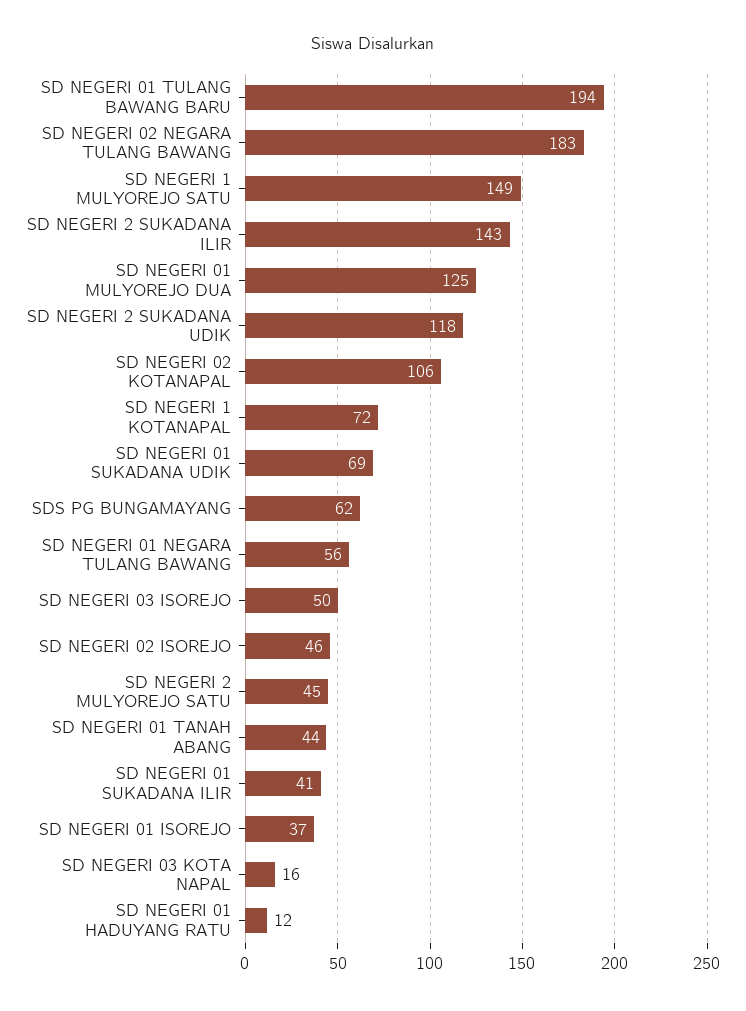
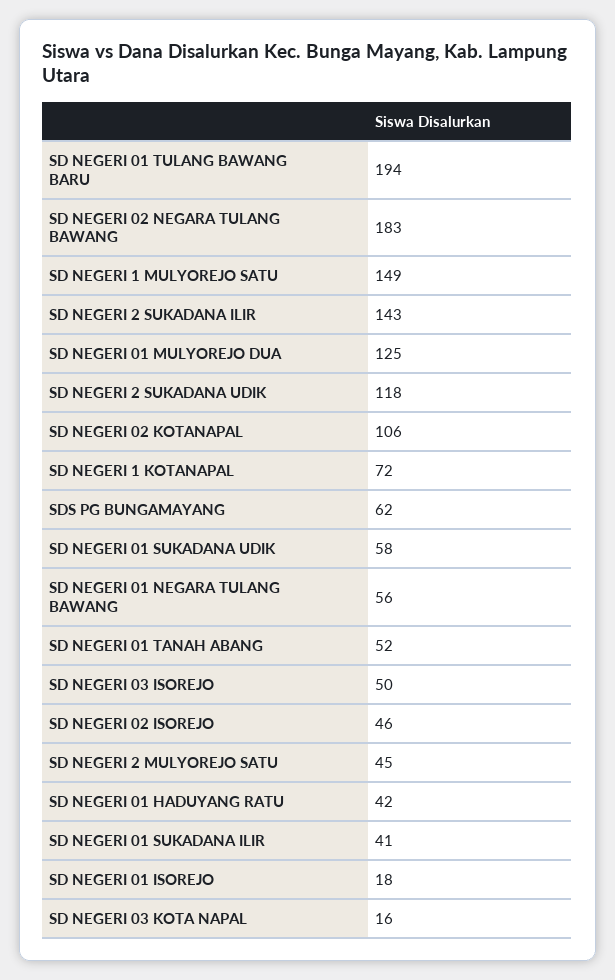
  {
    "SD NEGERI 01 TULANG BAWANG BARU": 194,
    "SD NEGERI 02 NEGARA TULANG BAWANG": 183,
    "SD NEGERI 1 MULYOREJO SATU": 149,
    "SD NEGERI 2 SUKADANA ILIR": 143,
    "SD NEGERI 01 MULYOREJO DUA": 125,
    "SD NEGERI 2 SUKADANA UDIK": 118,
    "SD NEGERI 02 KOTANAPAL": 106,
    "SD NEGERI 1 KOTANAPAL": 72,
-   "SD NEGERI 01 SUKADANA UDIK": 69,
+   "SD NEGERI 01 SUKADANA UDIK": 58,
    "SDS PG BUNGAMAYANG": 62,
    "SD NEGERI 01 NEGARA TULANG BAWANG": 56,
    "SD NEGERI 03 ISOREJO": 50,
    "SD NEGERI 02 ISOREJO": 46,
    "SD NEGERI 2 MULYOREJO SATU": 45,
-   "SD NEGERI 01 TANAH ABANG": 44,
+   "SD NEGERI 01 TANAH ABANG": 52,
    "SD NEGERI 01 SUKADANA ILIR": 41,
-   "SD NEGERI 01 ISOREJO": 37,
+   "SD NEGERI 01 ISOREJO": 18,
    "SD NEGERI 03 KOTA NAPAL": 16,
-   "SD NEGERI 01 HADUYANG RATU": 12
+   "SD NEGERI 01 HADUYANG RATU": 42
  }

